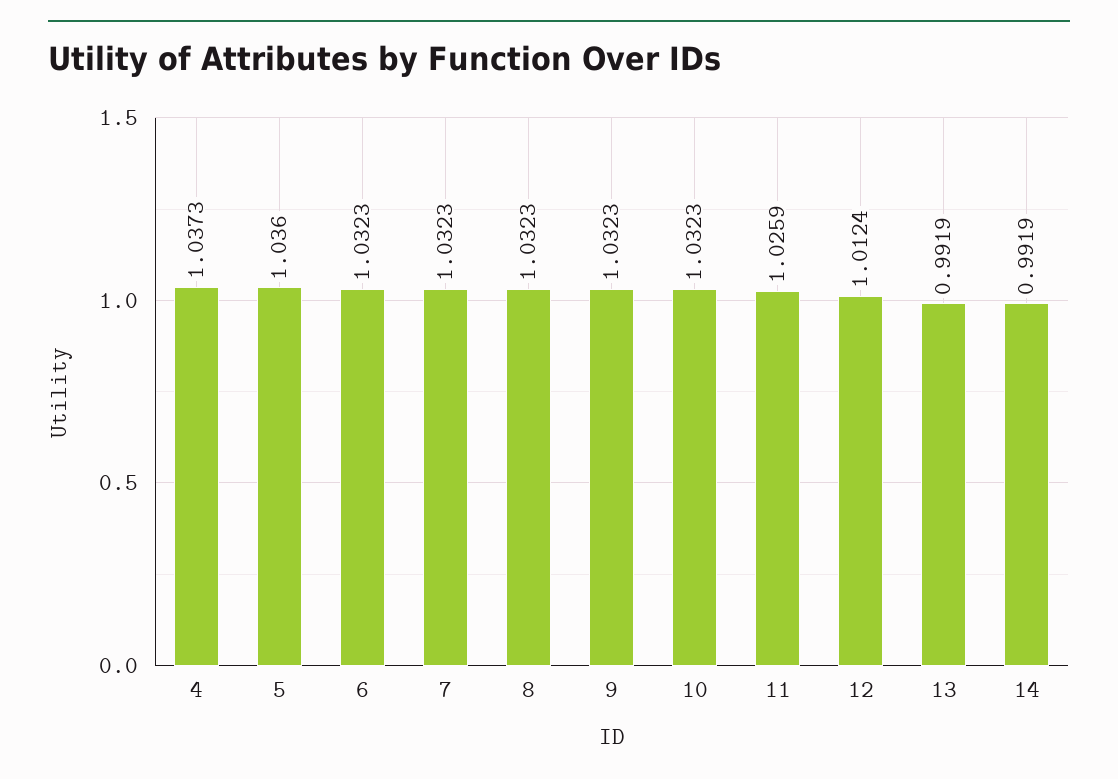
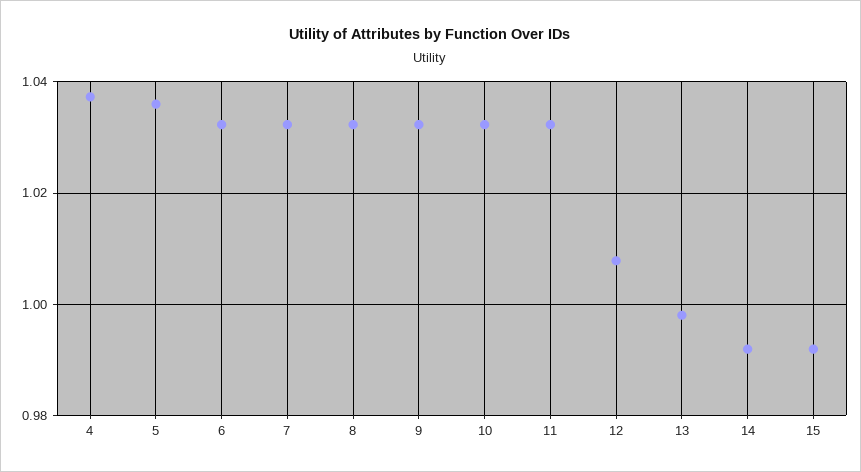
  {
    "4": 1.0373,
    "5": 1.036,
    "6": 1.0323,
    "7": 1.0323,
    "8": 1.0323,
    "9": 1.0323,
    "10": 1.0323,
-   "11": 1.0259,
+   "11": 1.032,
-   "12": 1.0124,
+   "12": 1.008,
-   "13": 0.9919,
+   "13": 0.998,
-   "14": 0.9919
+   "14": 0.9919,
+   "15": 0.992
  }

